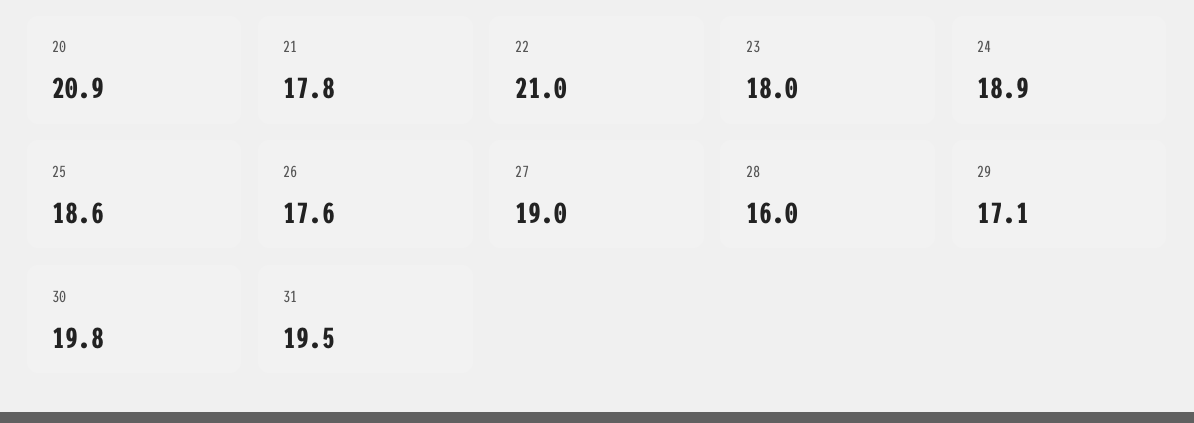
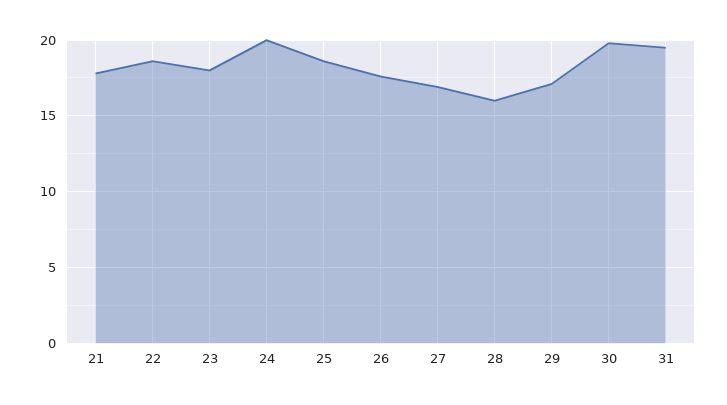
  {
-   "20": 20.9,
    "21": 17.8,
-   "22": 21,
+   "22": 18.5,
    "23": 18,
-   "24": 18.9,
+   "24": 20,
    "25": 18.6,
    "26": 17.6,
-   "27": 19,
+   "27": 17,
    "28": 16,
    "29": 17.1,
    "30": 19.8,
    "31": 19.5
  }

